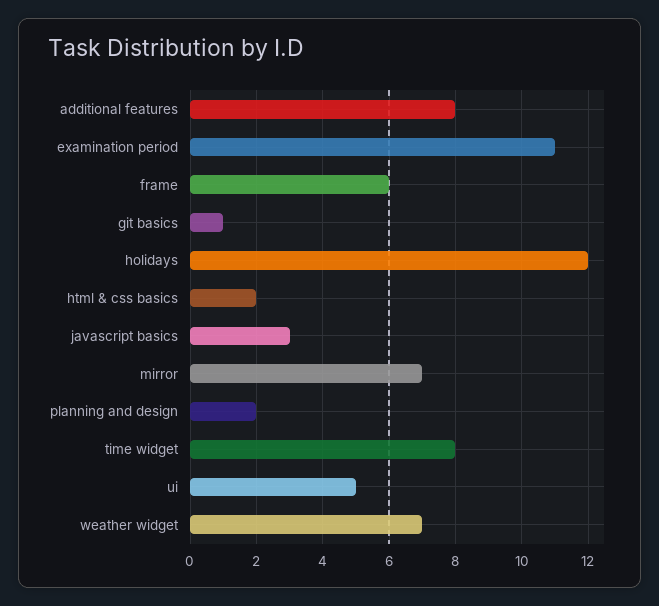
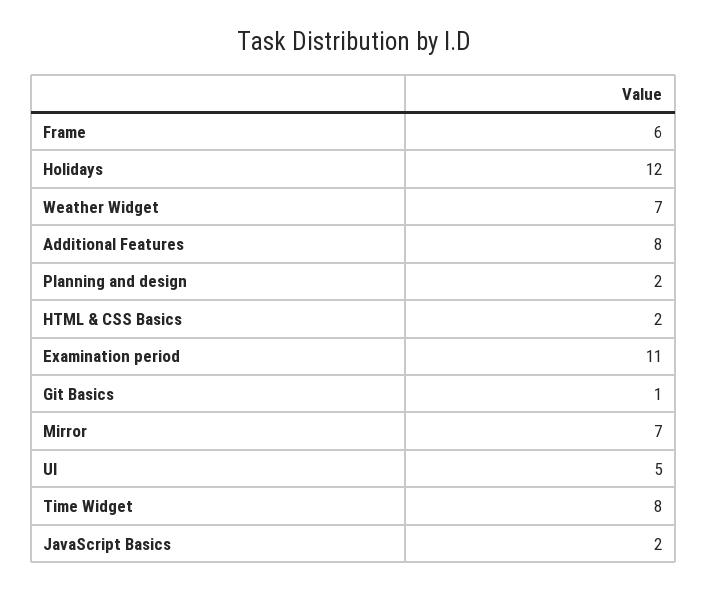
  {
    "additional features": 8,
    "examination period": 11,
    "frame": 6,
    "git basics": 1,
    "holidays": 12,
    "html & css basics": 2,
-   "javascript basics": 3,
+   "javascript basics": 2,
    "mirror": 7,
    "planning and design": 2,
    "time widget": 8,
    "ui": 5,
    "weather widget": 7
  }

